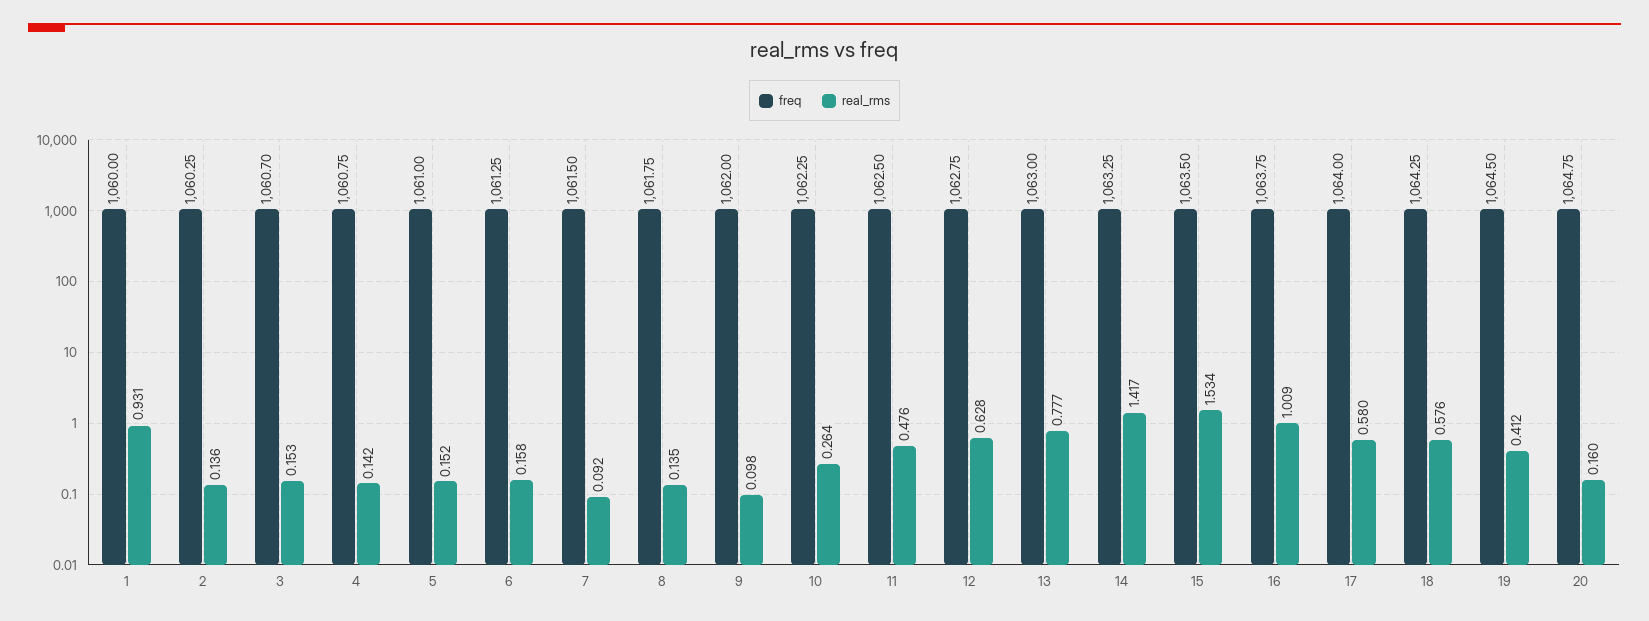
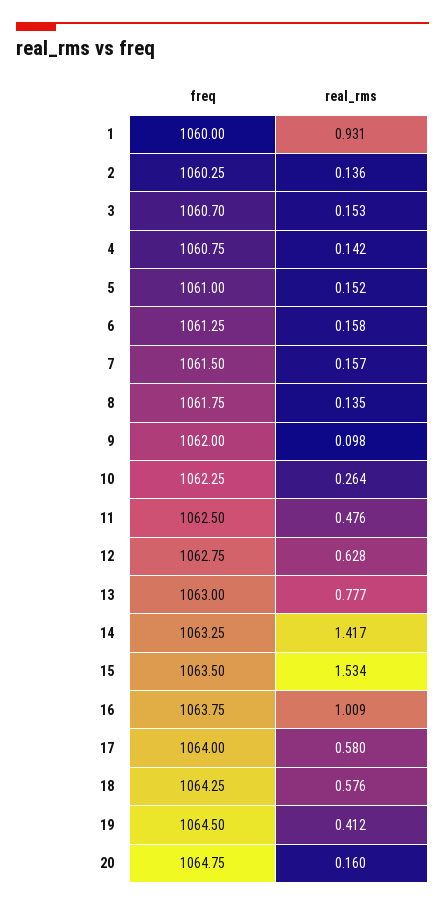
  {
    "freq": {
      "1": 1060,
      "2": 1060.25,
      "3": 1060.7,
      "4": 1060.75,
      "5": 1061,
      "6": 1061.25,
      "7": 1061.5,
      "8": 1061.75,
      "9": 1062,
      "10": 1062.25,
      "11": 1062.5,
      "12": 1062.75,
      "13": 1063,
      "14": 1063.25,
      "15": 1063.5,
      "16": 1063.75,
      "17": 1064,
      "18": 1064.25,
      "19": 1064.5,
      "20": 1064.75
    },
    "real_rms": {
      "1": 0.931,
      "2": 0.136,
      "3": 0.153,
      "4": 0.142,
      "5": 0.152,
      "6": 0.158,
-     "7": 0.092,
+     "7": 0.157,
      "8": 0.135,
      "9": 0.098,
      "10": 0.264,
      "11": 0.476,
      "12": 0.628,
      "13": 0.777,
      "14": 1.417,
      "15": 1.534,
      "16": 1.009,
      "17": 0.58,
      "18": 0.576,
      "19": 0.412,
      "20": 0.16
    }
  }

